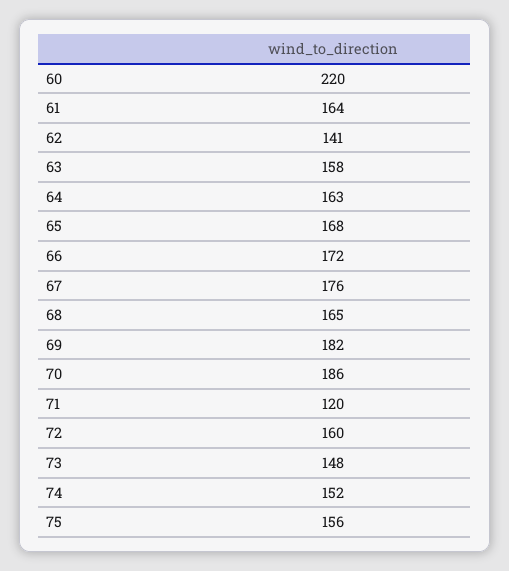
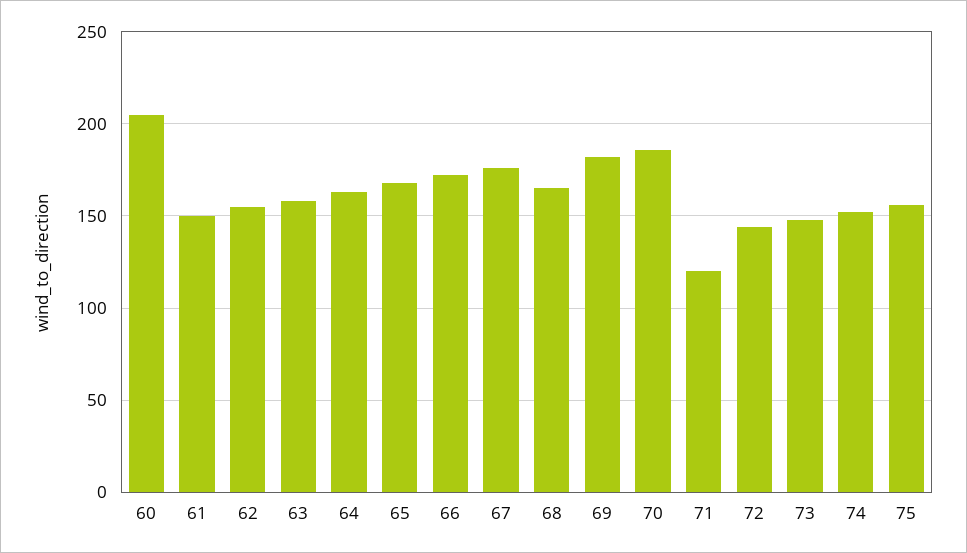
  {
-   "60": 220,
+   "60": 205,
-   "61": 164,
+   "61": 150,
-   "62": 141,
+   "62": 155,
    "63": 158,
    "64": 163,
    "65": 168,
    "66": 172,
    "67": 176,
    "68": 165,
    "69": 182,
    "70": 186,
    "71": 120,
-   "72": 160,
+   "72": 145,
    "73": 148,
    "74": 152,
    "75": 156
  }

